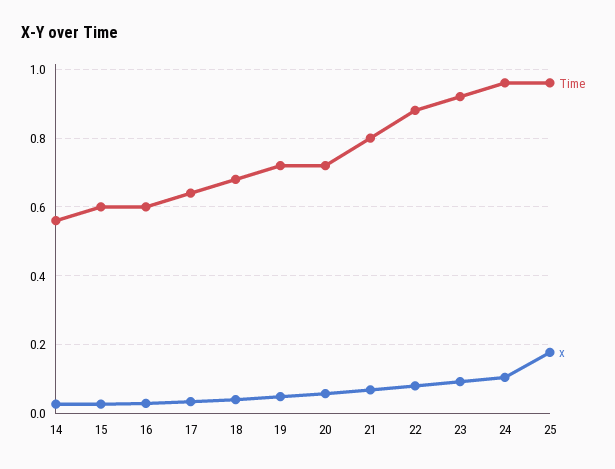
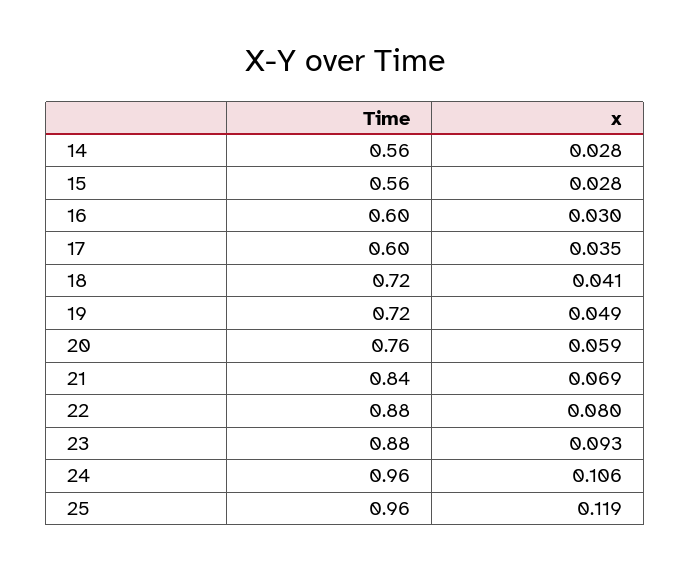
  {
    "Time": {
      "14": 0.56,
-     "15": 0.6,
+     "15": 0.56,
      "16": 0.6,
-     "17": 0.64,
+     "17": 0.6,
-     "18": 0.68,
+     "18": 0.72,
      "19": 0.72,
-     "20": 0.72,
+     "20": 0.76,
-     "21": 0.8,
+     "21": 0.84,
      "22": 0.88,
-     "23": 0.92,
+     "23": 0.88,
      "24": 0.96,
      "25": 0.96
    },
    "x": {
      "14": 0.028,
      "15": 0.028,
      "16": 0.03,
      "17": 0.035,
      "18": 0.041,
      "19": 0.049,
      "20": 0.059,
      "21": 0.069,
      "22": 0.08,
      "23": 0.093,
      "24": 0.106,
-     "25": 0.18
+     "25": 0.119
    }
  }

